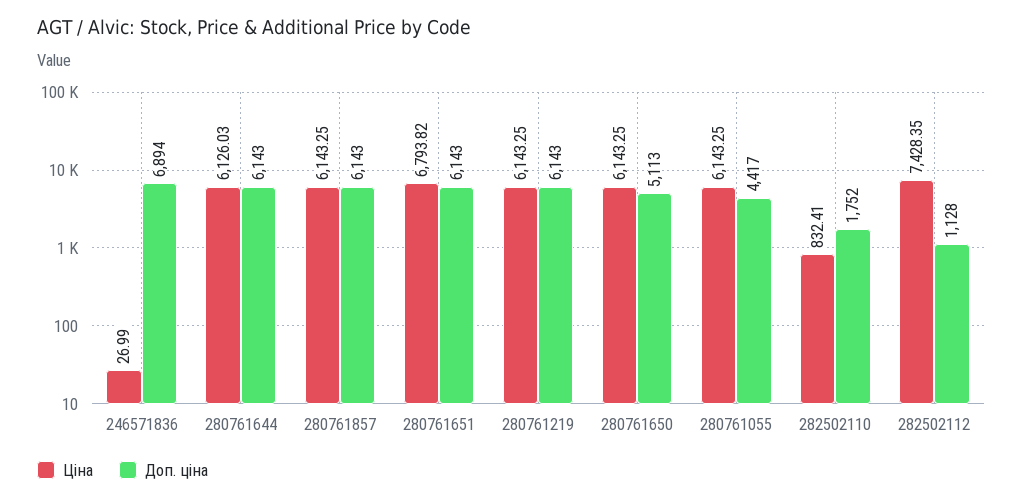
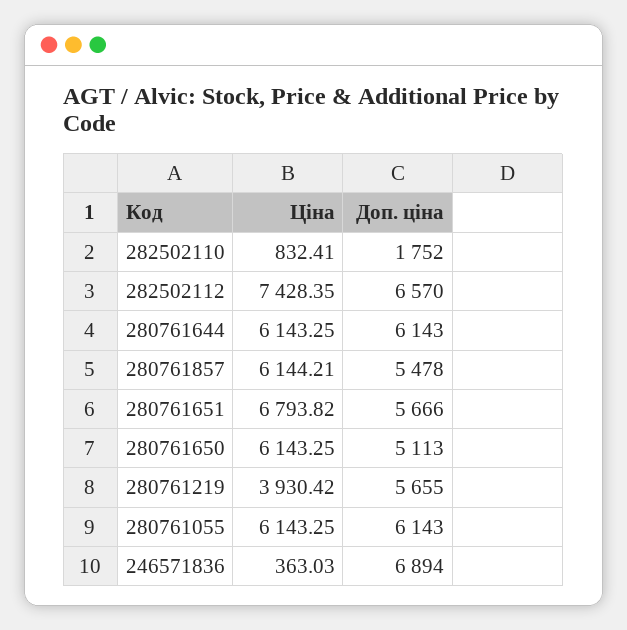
  {
    "Ціна": {
-     "246571836": 26.99,
+     "246571836": 363.03,
-     "280761644": 6126.03,
+     "280761644": 6143.25,
-     "280761857": 6143.25,
+     "280761857": 6144.21,
      "280761651": 6793.82,
-     "280761219": 6143.25,
+     "280761219": 3930.42,
      "280761650": 6143.25,
      "280761055": 6143.25,
      "282502110": 832.41,
      "282502112": 7428.35
    },
    "Доп. ціна": {
      "246571836": 6894,
      "280761644": 6143,
-     "280761857": 6143,
+     "280761857": 5478,
-     "280761651": 6143,
+     "280761651": 5666,
-     "280761219": 6143,
+     "280761219": 5655,
      "280761650": 5113,
-     "280761055": 4417,
+     "280761055": 6143,
      "282502110": 1752,
-     "282502112": 1128
+     "282502112": 6570
    }
  }

